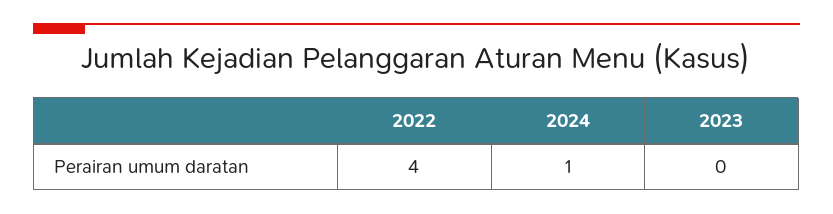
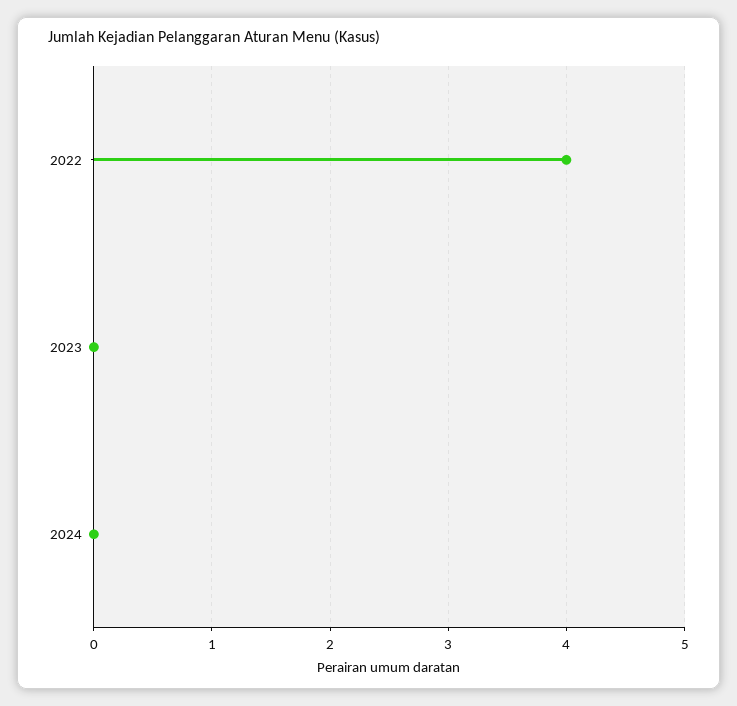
  {
    "2022": 4,
-   "2024": 1,
+   "2024": 0,
    "2023": 0
  }

